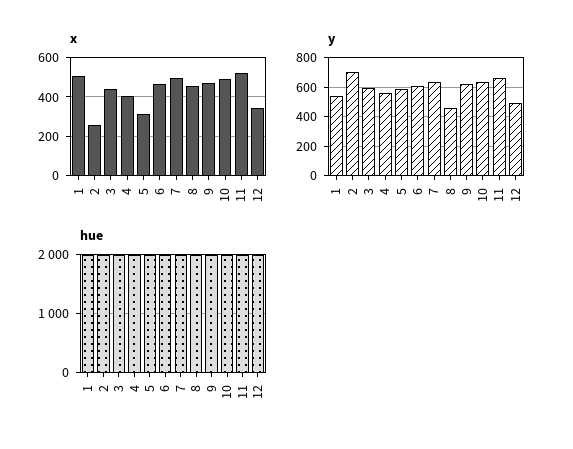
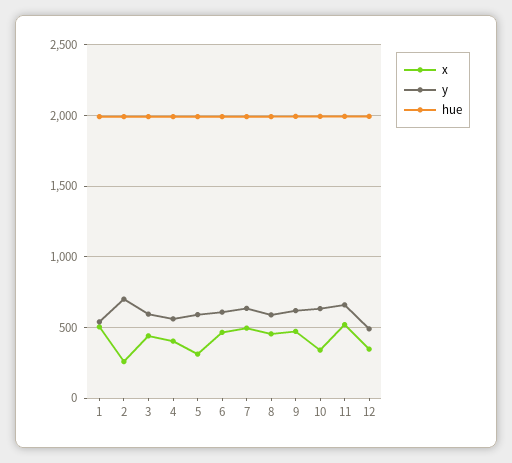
  {
    "x": {
      "1": 500,
      "2": 250,
      "3": 450,
      "4": 400,
      "5": 300,
      "6": 450,
      "7": 500,
      "8": 450,
      "9": 450,
-     "10": 500,
+     "10": 350,
      "11": 500,
      "12": 350
    },
    "y": {
      "1": 550,
      "2": 700,
      "3": 600,
      "4": 550,
      "5": 600,
      "6": 600,
      "7": 650,
-     "8": 450,
+     "8": 600,
      "9": 600,
      "10": 650,
      "11": 650,
      "12": 500
    },
    "hue": {
      "1": 2000,
      "2": 2000,
      "3": 2000,
      "4": 2000,
      "5": 2000,
      "6": 2000,
      "7": 2000,
      "8": 2000,
      "9": 2000,
      "10": 2000,
      "11": 2000,
      "12": 2000
    }
  }

